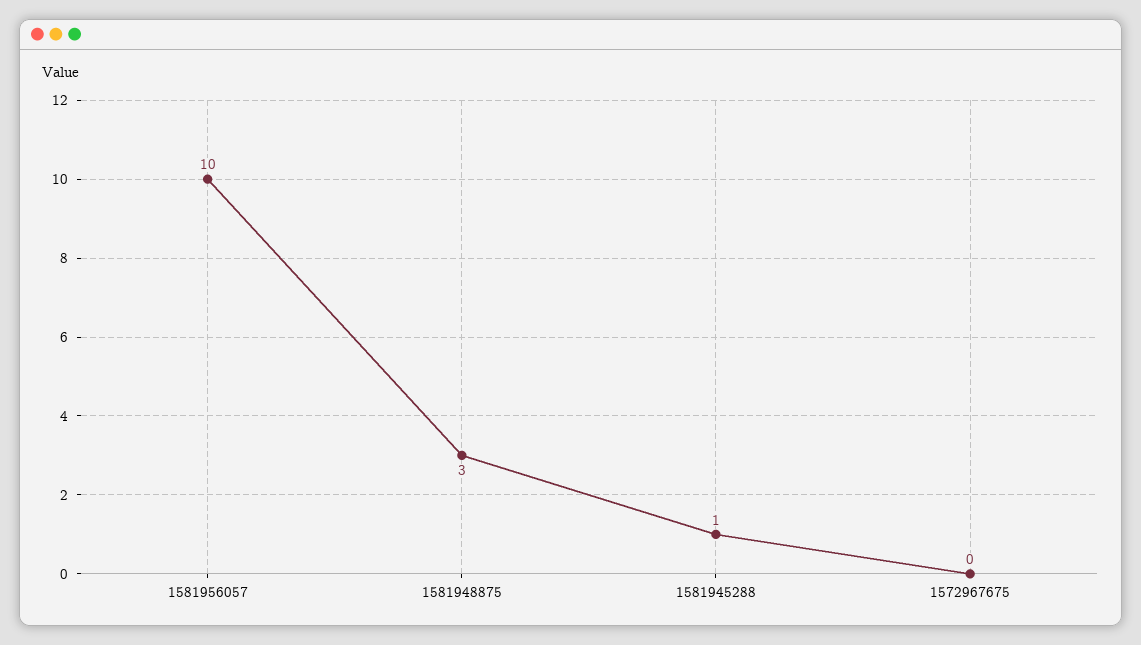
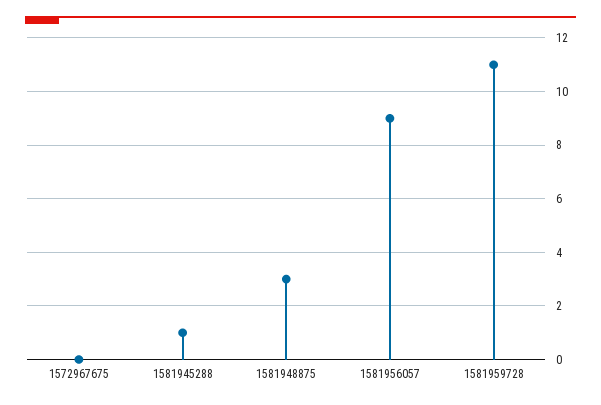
  {
-   "1581956057": 10,
+   "1581956057": 9,
    "1581948875": 3,
    "1581945288": 1,
-   "1572967675": 0
+   "1572967675": 0,
+   "1581959728": 11
  }

